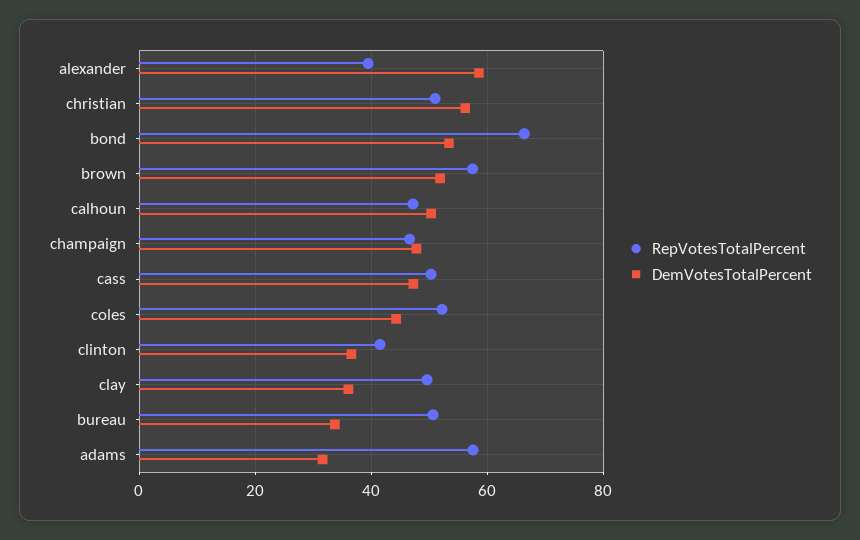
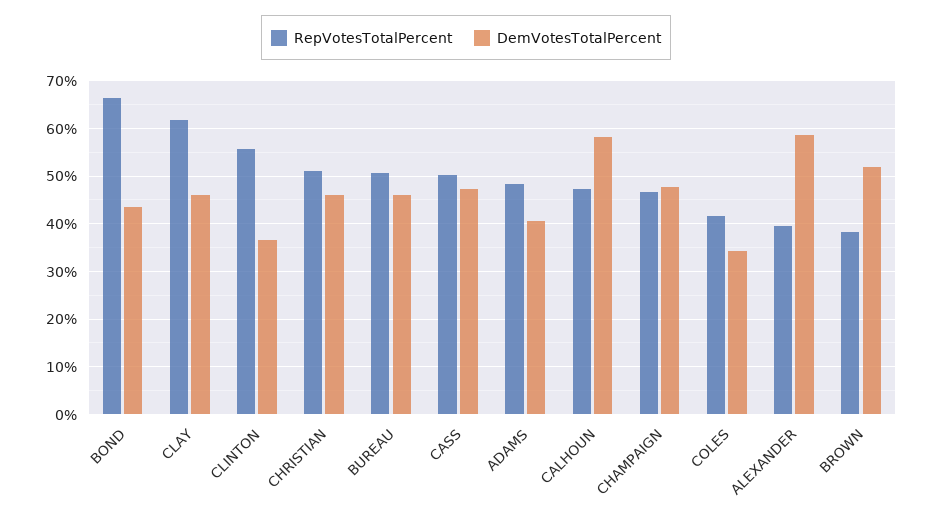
  {
    "RepVotesTotalPercent": {
      "alexander": 40,
      "christian": 52,
      "bond": 66,
-     "brown": 58,
+     "brown": 38,
      "calhoun": 48,
      "champaign": 46,
      "cass": 50,
-     "coles": 52,
+     "coles": 42,
-     "clinton": 42,
+     "clinton": 56,
-     "clay": 50,
+     "clay": 62,
      "bureau": 50,
-     "adams": 58
+     "adams": 48
    },
    "DemVotesTotalPercent": {
      "alexander": 58,
-     "christian": 56,
+     "christian": 46,
-     "bond": 54,
+     "bond": 44,
      "brown": 52,
-     "calhoun": 50,
+     "calhoun": 58,
      "champaign": 48,
      "cass": 48,
-     "coles": 44,
+     "coles": 34,
      "clinton": 36,
-     "clay": 36,
+     "clay": 46,
-     "bureau": 34,
+     "bureau": 46,
-     "adams": 32
+     "adams": 40
    }
  }

